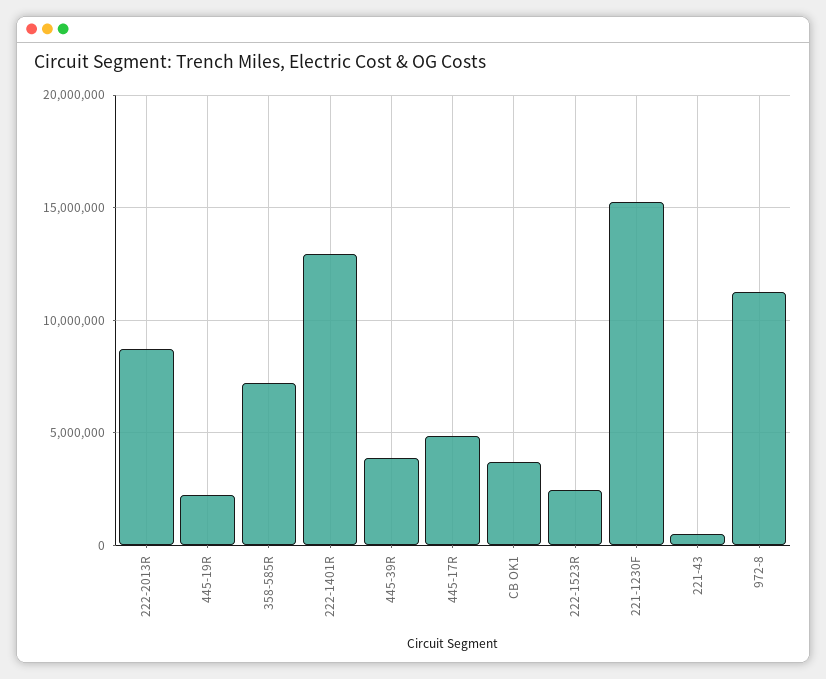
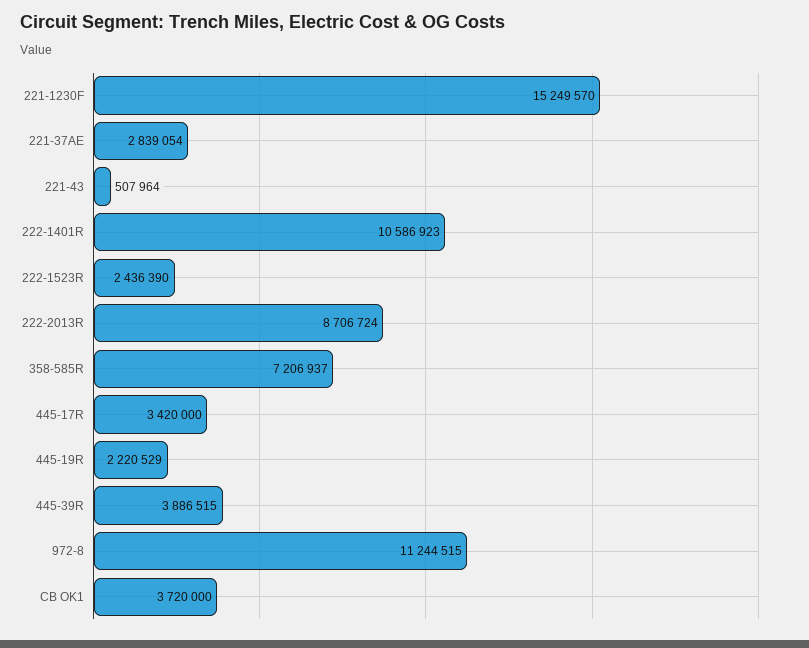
  {
    "222-2013R": 8706724,
    "445-19R": 2220529,
    "358-585R": 7206937,
-   "222-1401R": 13000000,
+   "222-1401R": 10586923,
    "445-39R": 3886515,
-   "445-17R": 5000000,
+   "445-17R": 3420000,
    "CB OK1": 3720000,
    "222-1523R": 2436390,
    "221-1230F": 15249570,
    "221-43": 507964,
-   "972-8": 11244515
+   "972-8": 11244515,
+   "221-37AE": 2839054
  }

